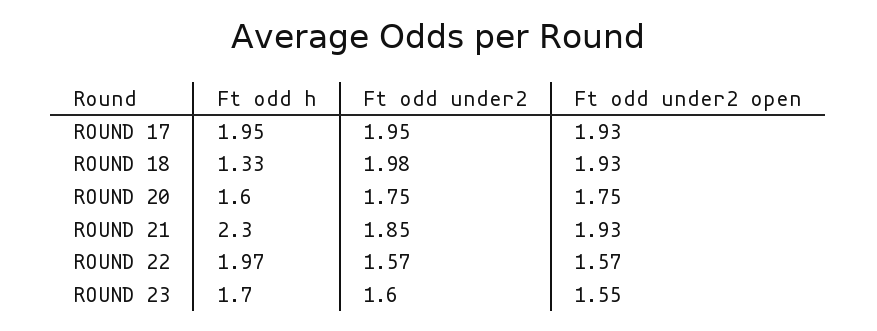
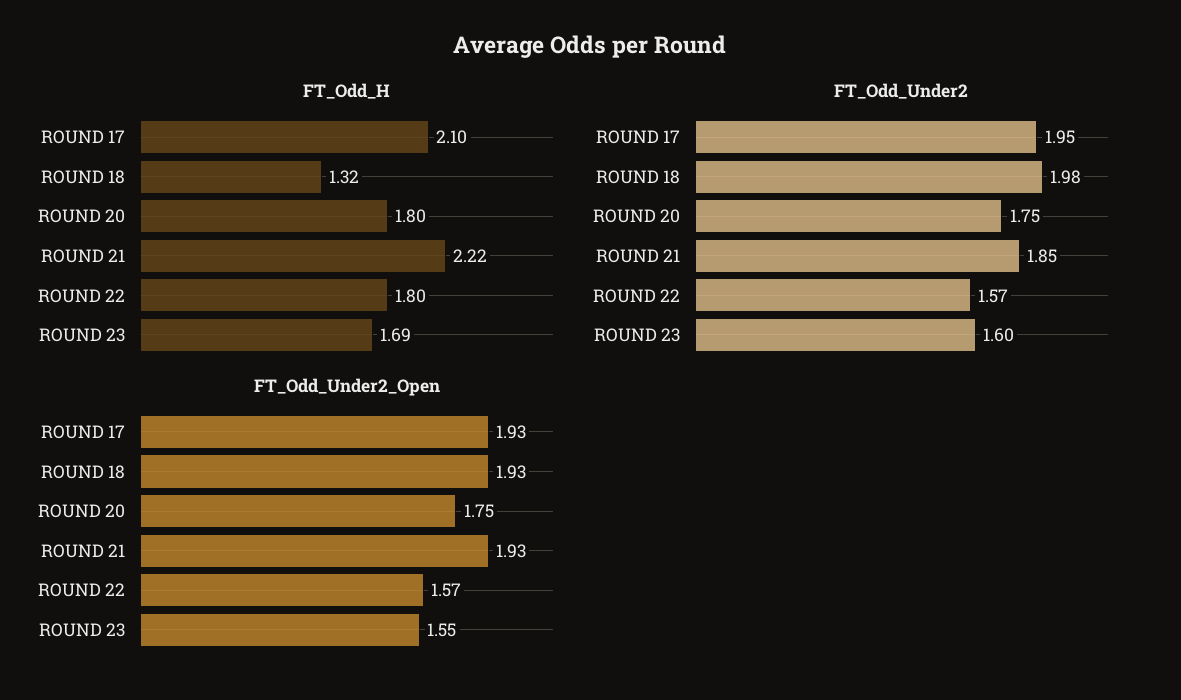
  {
    "Ft odd h": {
-     "ROUND 17": 1.95,
+     "ROUND 17": 2.1,
-     "ROUND 18": 1.33,
+     "ROUND 18": 1.32,
-     "ROUND 20": 1.6,
+     "ROUND 20": 1.8,
-     "ROUND 21": 2.3,
+     "ROUND 21": 2.22,
-     "ROUND 22": 1.97,
+     "ROUND 22": 1.8,
-     "ROUND 23": 1.7
+     "ROUND 23": 1.69
    },
    "Ft odd under2": {
      "ROUND 17": 1.95,
      "ROUND 18": 1.98,
      "ROUND 20": 1.75,
      "ROUND 21": 1.85,
      "ROUND 22": 1.57,
      "ROUND 23": 1.6
    },
    "Ft odd under2 open": {
      "ROUND 17": 1.93,
      "ROUND 18": 1.93,
      "ROUND 20": 1.75,
      "ROUND 21": 1.93,
      "ROUND 22": 1.57,
      "ROUND 23": 1.55
    }
  }

